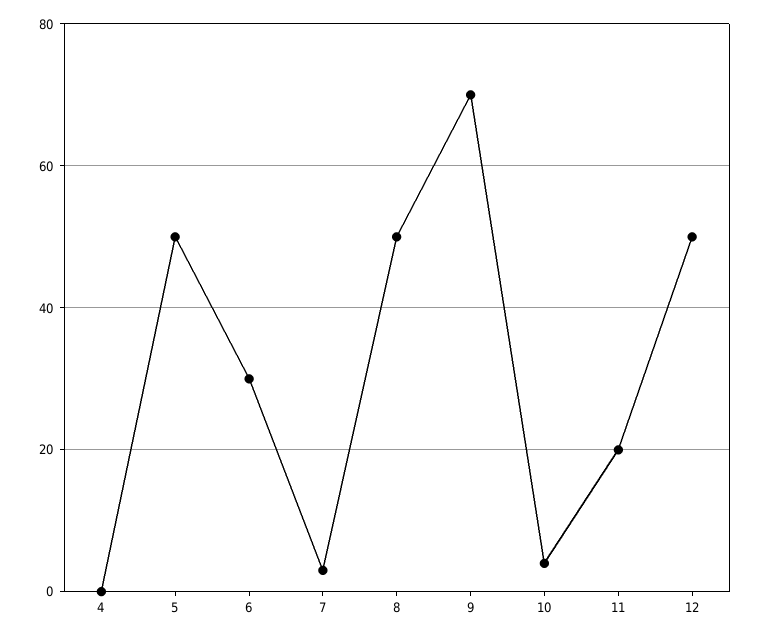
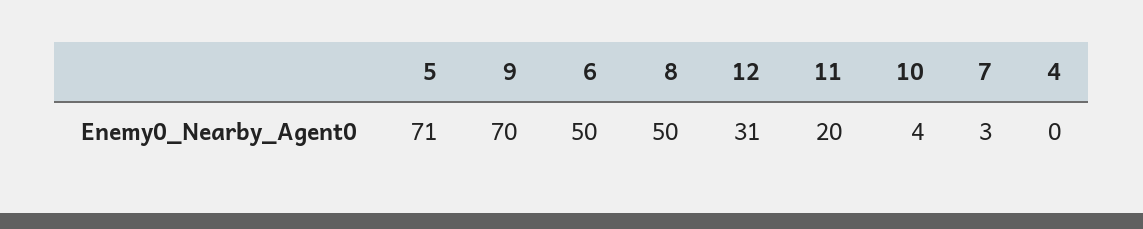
  {
    "4": 0,
-   "5": 50,
+   "5": 71,
-   "6": 30,
+   "6": 50,
    "7": 3,
    "8": 50,
    "9": 70,
    "10": 4,
    "11": 20,
-   "12": 50
+   "12": 31
  }

